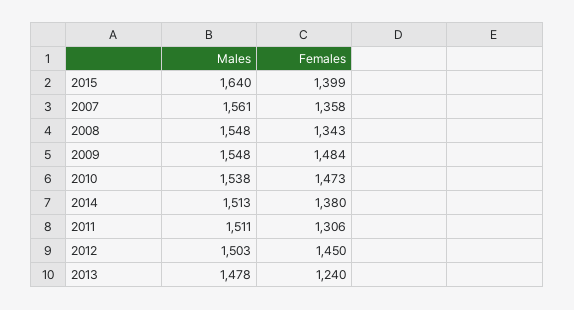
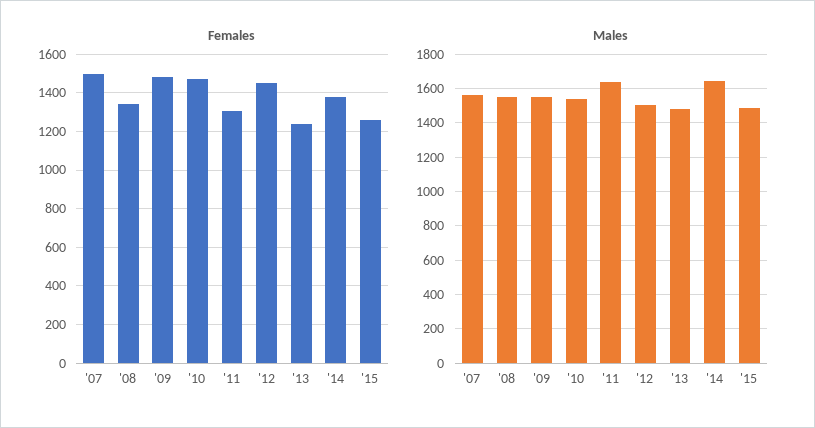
  {
    "Males": {
-     "2015": 1640,
+     "2015": 1500,
      "2007": 1561,
      "2008": 1548,
      "2009": 1548,
      "2010": 1538,
-     "2014": 1513,
+     "2014": 1650,
-     "2011": 1511,
+     "2011": 1650,
      "2012": 1503,
      "2013": 1478
    },
    "Females": {
-     "2015": 1399,
+     "2015": 1250,
-     "2007": 1358,
+     "2007": 1500,
      "2008": 1343,
      "2009": 1484,
      "2010": 1473,
      "2014": 1380,
      "2011": 1306,
      "2012": 1450,
      "2013": 1240
    }
  }

